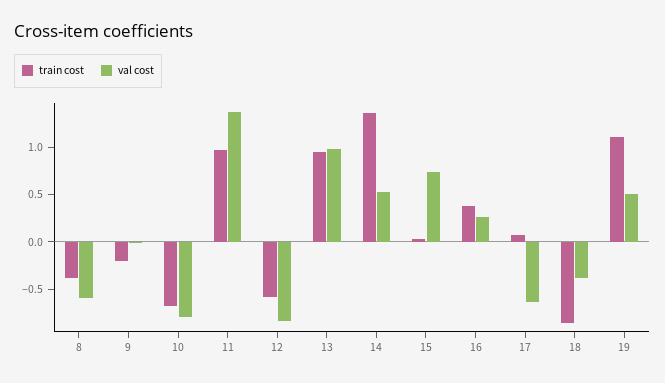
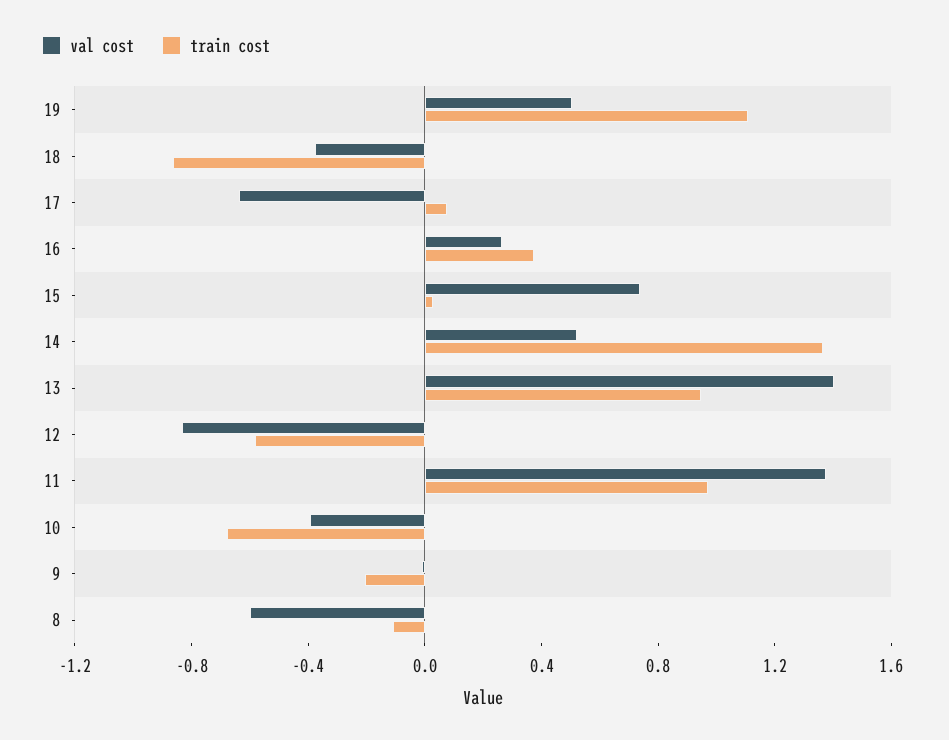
  {
    "train cost": {
-     "8": -0.4,
+     "8": -0.1,
      "9": -0.2,
      "10": -0.7,
      "11": 1,
      "12": -0.6,
      "13": 0.9,
      "14": 1.4,
      "15": 0,
      "16": 0.4,
      "17": 0.1,
      "18": -0.9,
      "19": 1.1
    },
    "val cost": {
      "8": -0.6,
      "9": 0,
-     "10": -0.8,
+     "10": -0.4,
      "11": 1.4,
      "12": -0.8,
-     "13": 1,
+     "13": 1.4,
      "14": 0.5,
      "15": 0.7,
      "16": 0.3,
      "17": -0.6,
      "18": -0.4,
      "19": 0.5
    }
  }

